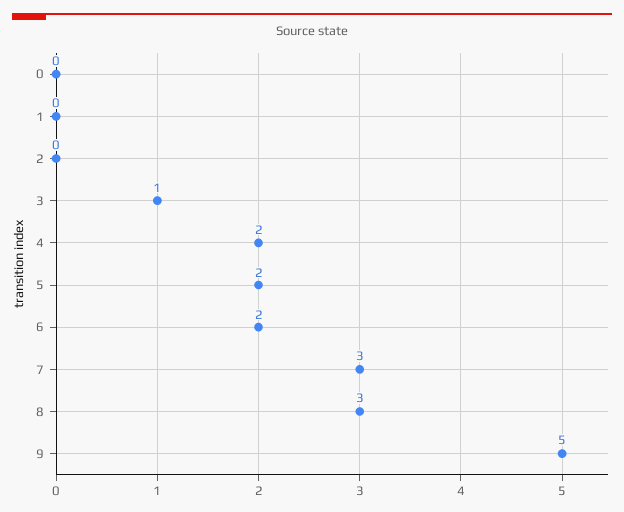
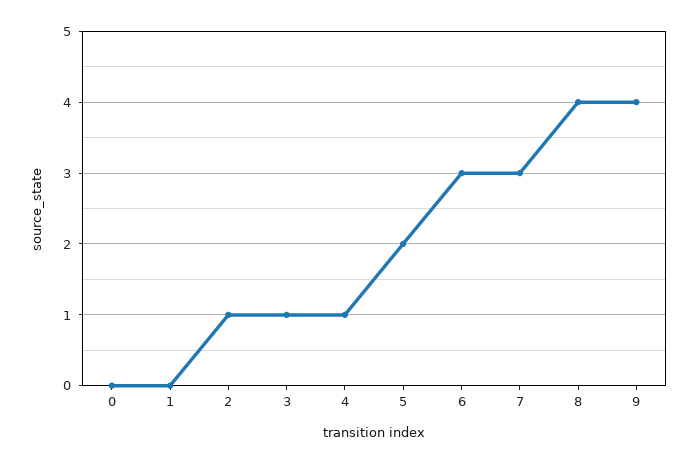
  {
    "0": 0,
    "1": 0,
-   "2": 0,
+   "2": 1,
    "3": 1,
-   "4": 2,
+   "4": 1,
    "5": 2,
-   "6": 2,
+   "6": 3,
    "7": 3,
-   "8": 3,
+   "8": 4,
-   "9": 5
+   "9": 4
  }

